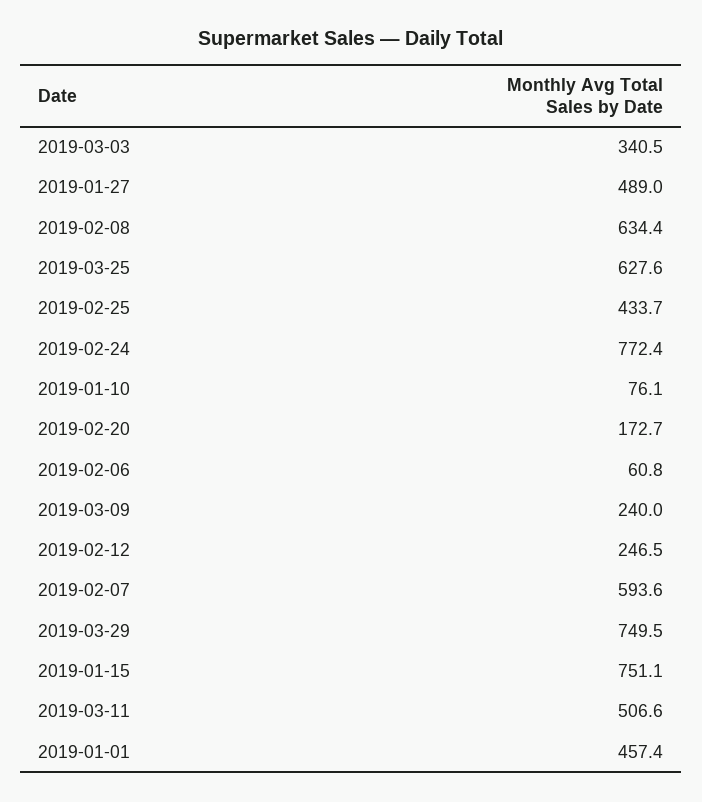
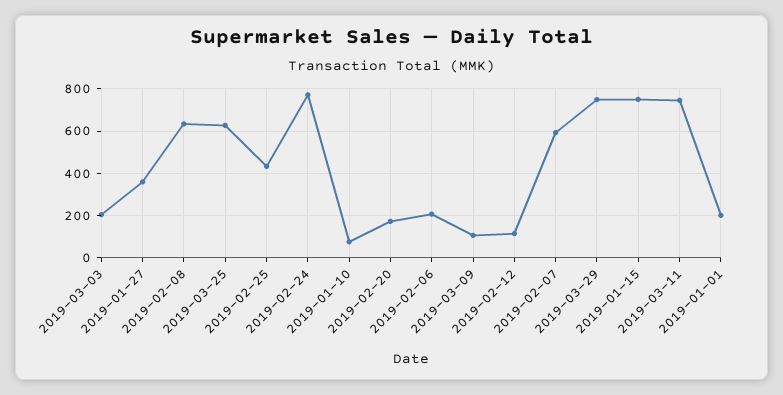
  {
-   "2019-03-03": 340.5,
+   "2019-03-03": 200,
-   "2019-01-27": 489,
+   "2019-01-27": 350,
    "2019-02-08": 634.4,
    "2019-03-25": 627.6,
    "2019-02-25": 433.7,
    "2019-02-24": 772.4,
    "2019-01-10": 76.1,
    "2019-02-20": 172.7,
-   "2019-02-06": 60.8,
+   "2019-02-06": 200,
-   "2019-03-09": 240,
+   "2019-03-09": 100,
-   "2019-02-12": 246.5,
+   "2019-02-12": 100,
    "2019-02-07": 593.6,
    "2019-03-29": 749.5,
    "2019-01-15": 751.1,
-   "2019-03-11": 506.6,
+   "2019-03-11": 750,
-   "2019-01-01": 457.4
+   "2019-01-01": 200
  }

